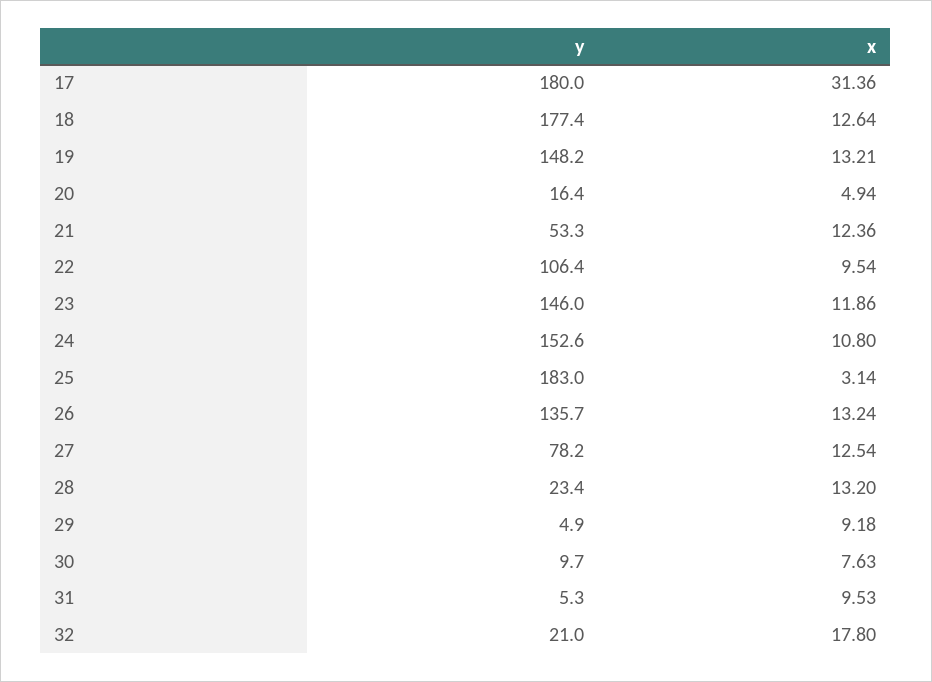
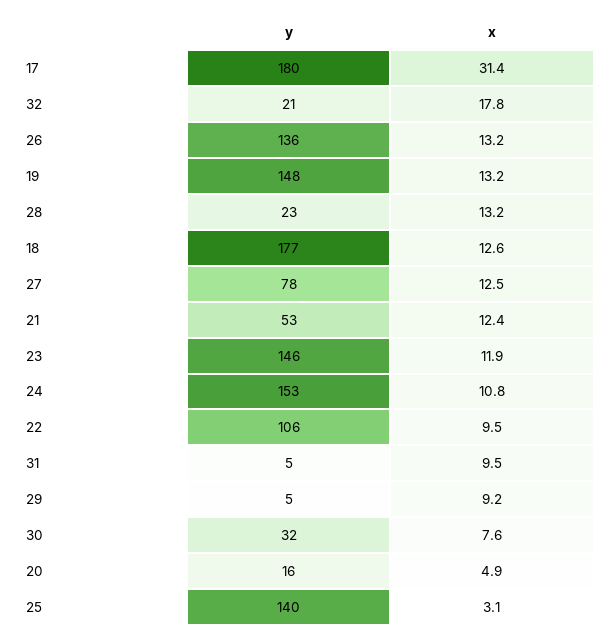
  {
    "y": {
      "17": 180,
      "18": 177.4,
      "19": 148.2,
      "20": 16.4,
      "21": 53.3,
      "22": 106.4,
      "23": 146,
      "24": 152.6,
-     "25": 183,
+     "25": 140,
      "26": 135.7,
      "27": 78.2,
      "28": 23.4,
      "29": 4.9,
-     "30": 9.7,
+     "30": 32,
      "31": 5.3,
      "32": 21
    },
    "x": {
      "17": 31.36,
      "18": 12.64,
      "19": 13.21,
      "20": 4.94,
      "21": 12.36,
      "22": 9.54,
      "23": 11.86,
      "24": 10.8,
      "25": 3.14,
      "26": 13.24,
      "27": 12.54,
      "28": 13.2,
      "29": 9.18,
      "30": 7.63,
      "31": 9.53,
      "32": 17.8
    }
  }

